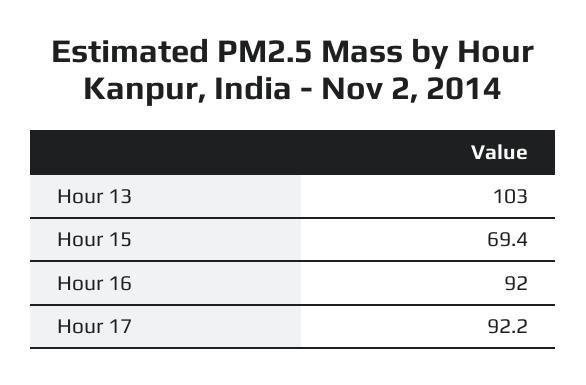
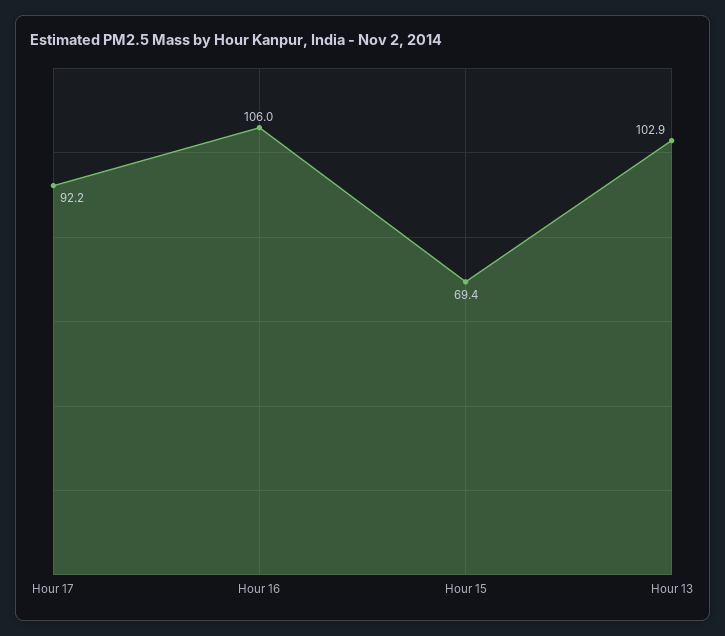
  {
-   "Hour 13": 103,
+   "Hour 13": 102.9,
    "Hour 15": 69.4,
-   "Hour 16": 92,
+   "Hour 16": 106,
    "Hour 17": 92.2
  }

